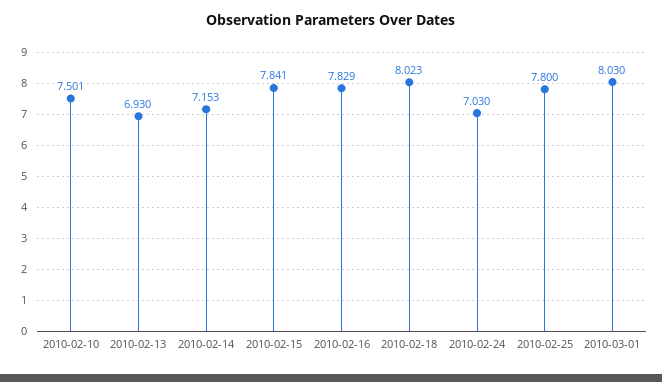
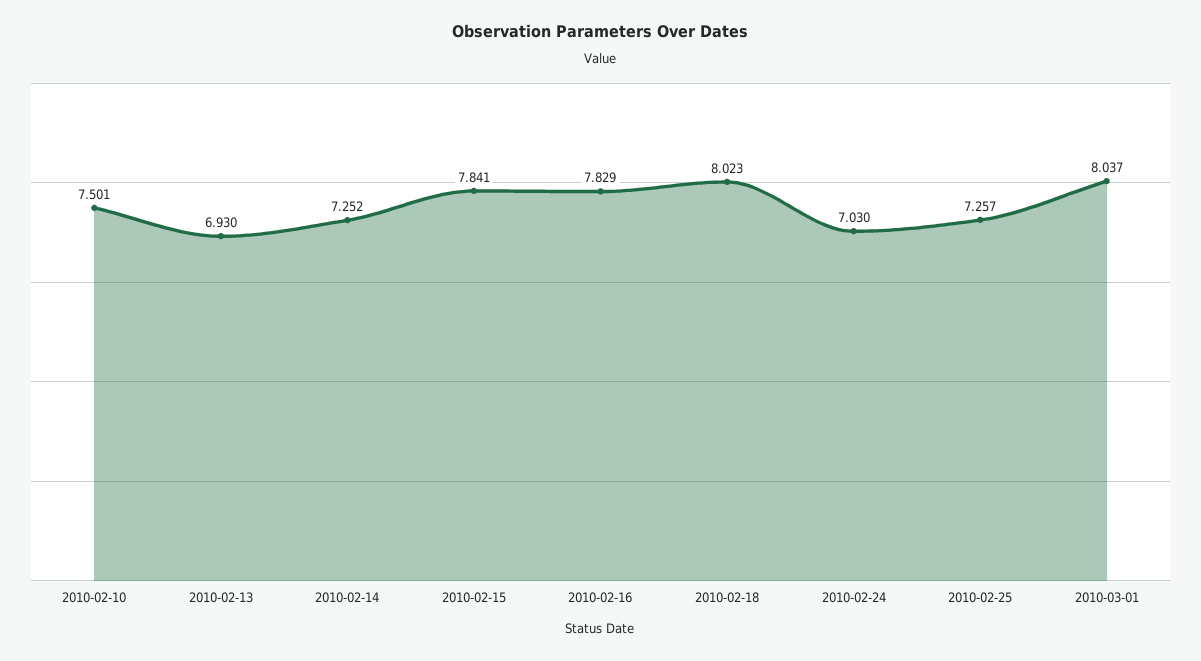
  {
    "2010-02-10": 7.501,
    "2010-02-13": 6.93,
-   "2010-02-14": 7.153,
+   "2010-02-14": 7.252,
    "2010-02-15": 7.841,
    "2010-02-16": 7.829,
    "2010-02-18": 8.023,
    "2010-02-24": 7.03,
-   "2010-02-25": 7.8,
+   "2010-02-25": 7.257,
-   "2010-03-01": 8.03
+   "2010-03-01": 8.037
  }

